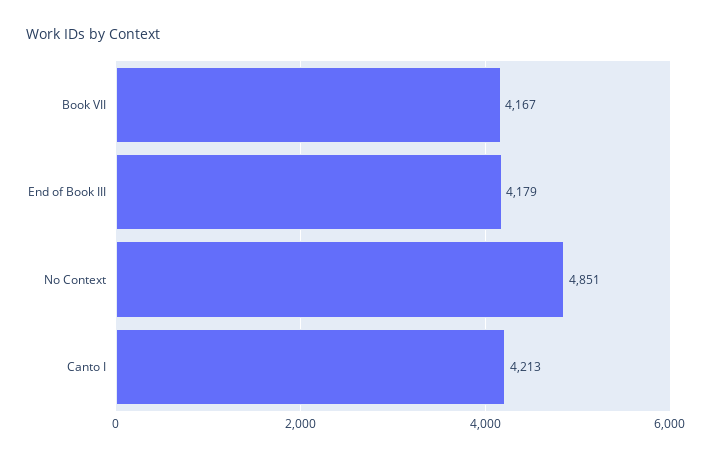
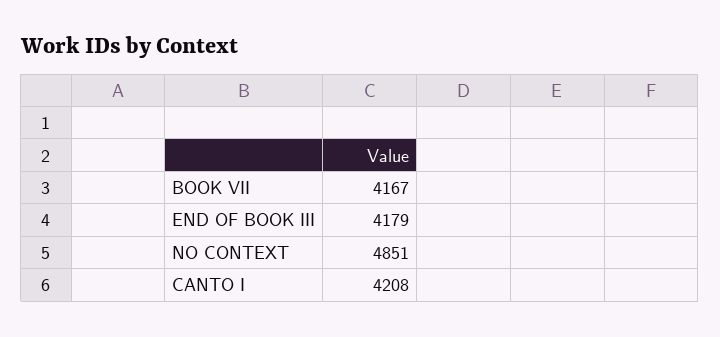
  {
    "Book VII": 4167,
    "End of Book III": 4179,
    "No Context": 4851,
-   "Canto I": 4213
+   "Canto I": 4208
  }

